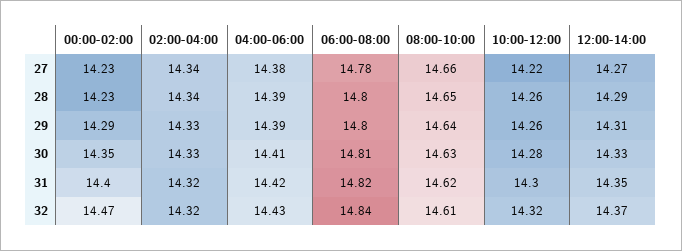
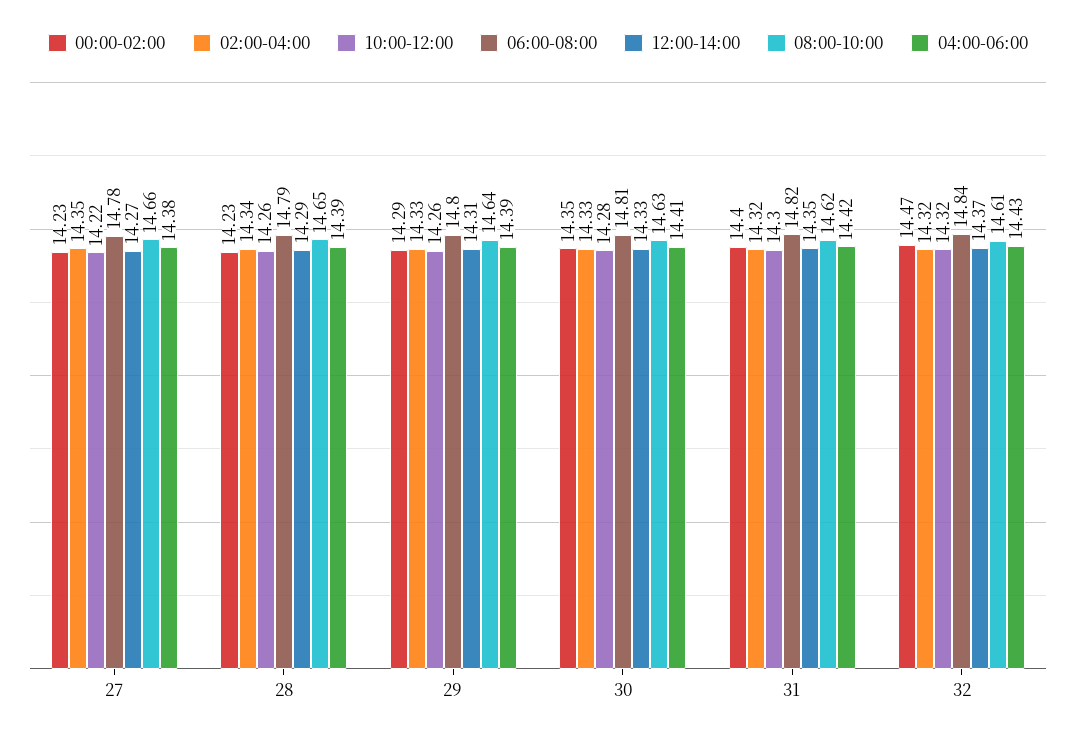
  {
    "00:00-02:00": {
      "27": 14.23,
      "28": 14.23,
      "29": 14.29,
      "30": 14.35,
      "31": 14.4,
      "32": 14.47
    },
    "02:00-04:00": {
-     "27": 14.34,
+     "27": 14.35,
      "28": 14.34,
      "29": 14.33,
      "30": 14.33,
      "31": 14.32,
      "32": 14.32
    },
    "04:00-06:00": {
      "27": 14.38,
      "28": 14.39,
      "29": 14.39,
      "30": 14.41,
      "31": 14.42,
      "32": 14.43
    },
    "06:00-08:00": {
      "27": 14.78,
-     "28": 14.8,
+     "28": 14.79,
      "29": 14.8,
      "30": 14.81,
      "31": 14.82,
      "32": 14.84
    },
    "08:00-10:00": {
      "27": 14.66,
      "28": 14.65,
      "29": 14.64,
      "30": 14.63,
      "31": 14.62,
      "32": 14.61
    },
    "10:00-12:00": {
      "27": 14.22,
      "28": 14.26,
      "29": 14.26,
      "30": 14.28,
      "31": 14.3,
      "32": 14.32
    },
    "12:00-14:00": {
      "27": 14.27,
      "28": 14.29,
      "29": 14.31,
      "30": 14.33,
      "31": 14.35,
      "32": 14.37
    }
  }

